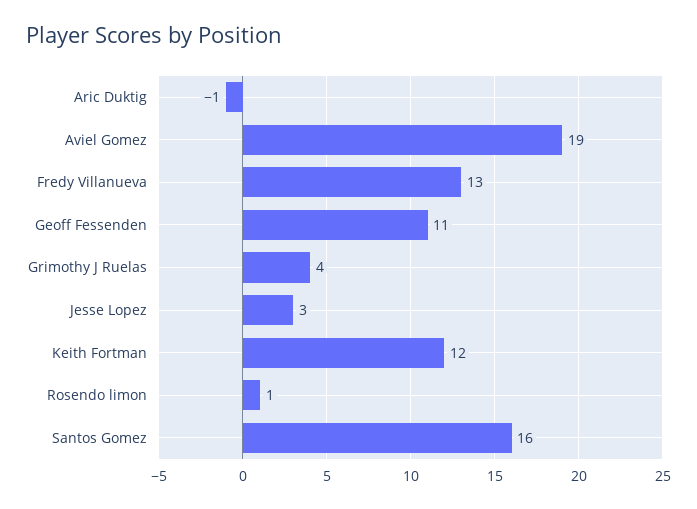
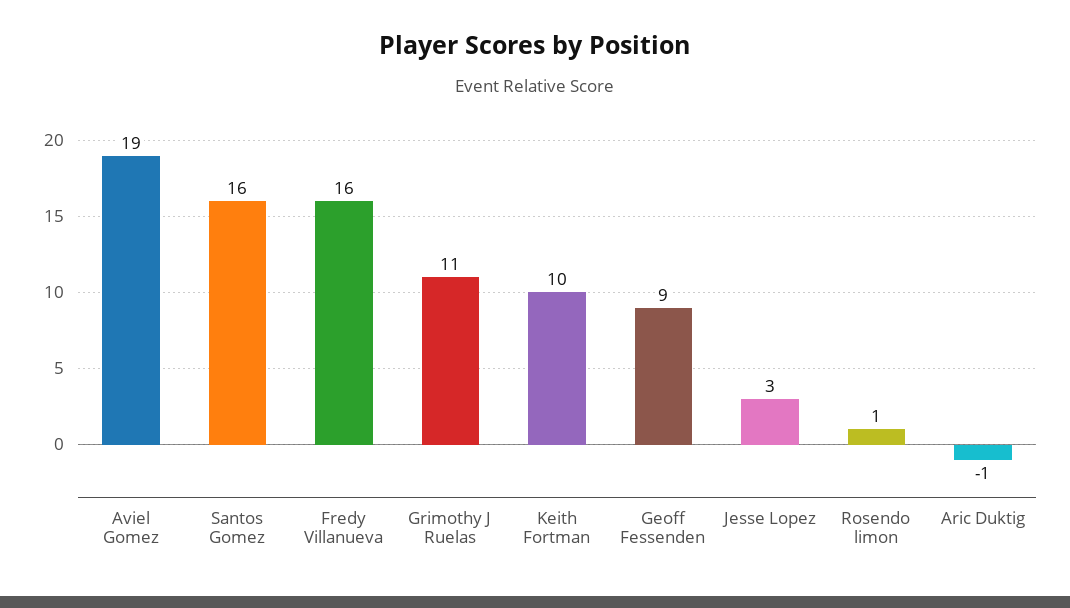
  {
    "Aric Duktig": -1,
    "Aviel Gomez": 19,
-   "Fredy Villanueva": 13,
+   "Fredy Villanueva": 16,
-   "Geoff Fessenden": 11,
+   "Geoff Fessenden": 9,
-   "Grimothy J Ruelas": 4,
+   "Grimothy J Ruelas": 11,
    "Jesse Lopez": 3,
-   "Keith Fortman": 12,
+   "Keith Fortman": 10,
    "Rosendo limon": 1,
    "Santos Gomez": 16
  }

